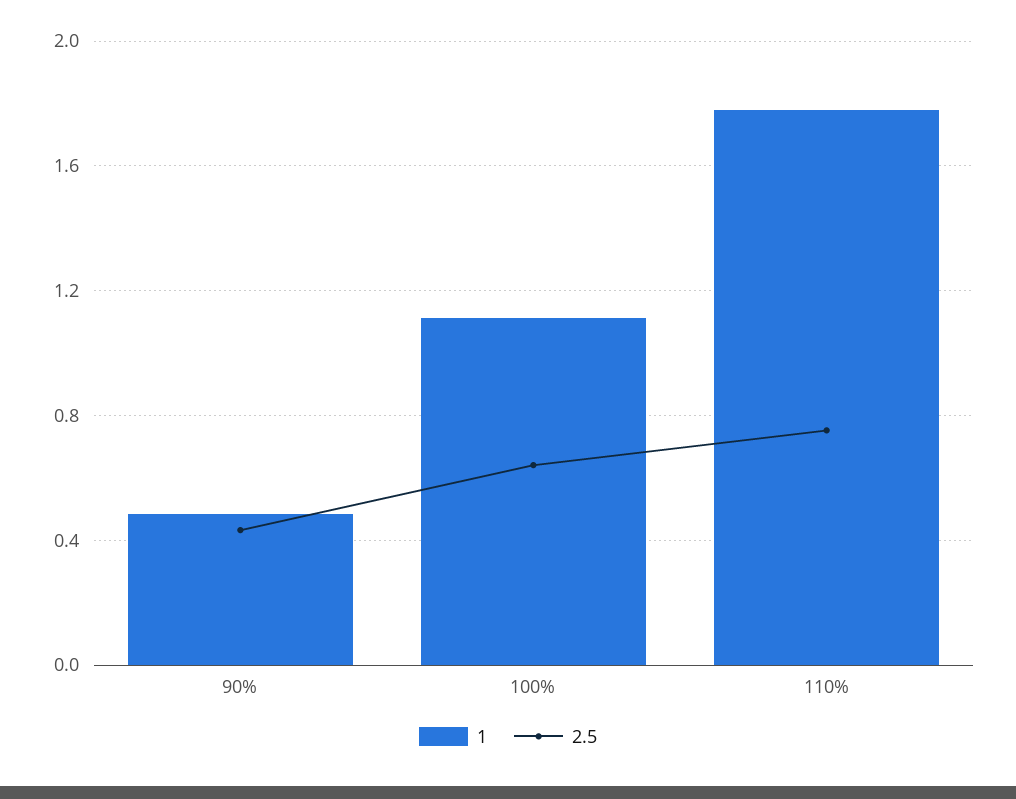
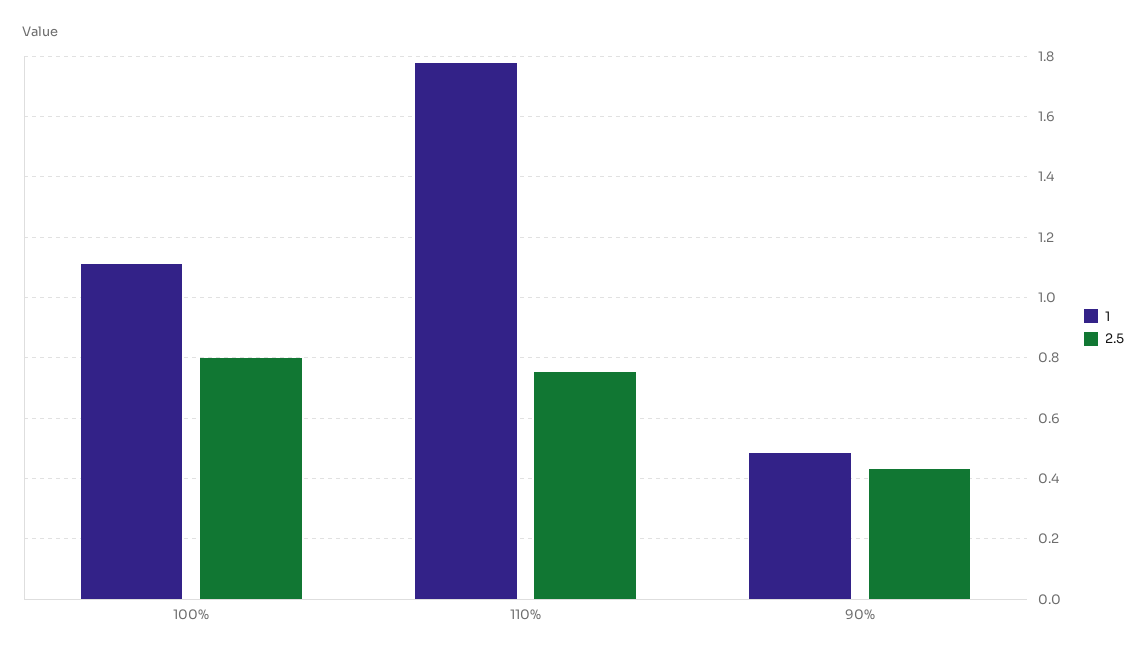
  {
    "1": {
      "90%": 0.48,
      "100%": 1.12,
      "110%": 1.78
    },
    "2.5": {
      "90%": 0.44,
-     "100%": 0.65,
+     "100%": 0.8,
      "110%": 0.76
    }
  }

